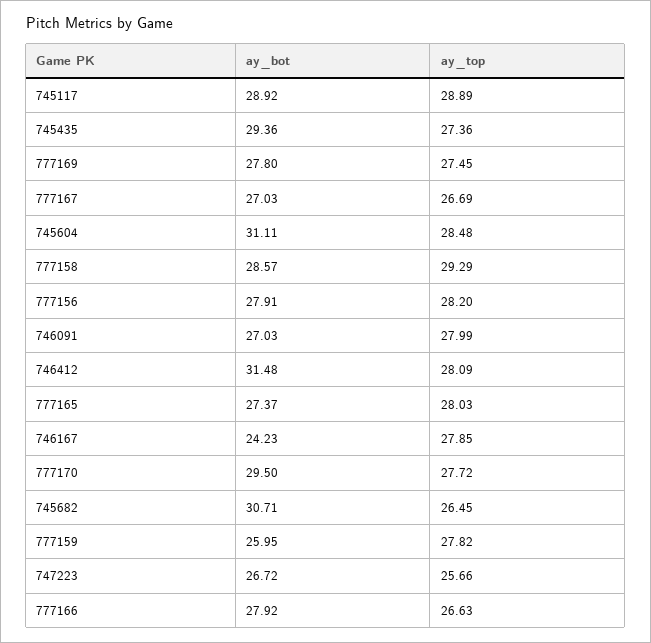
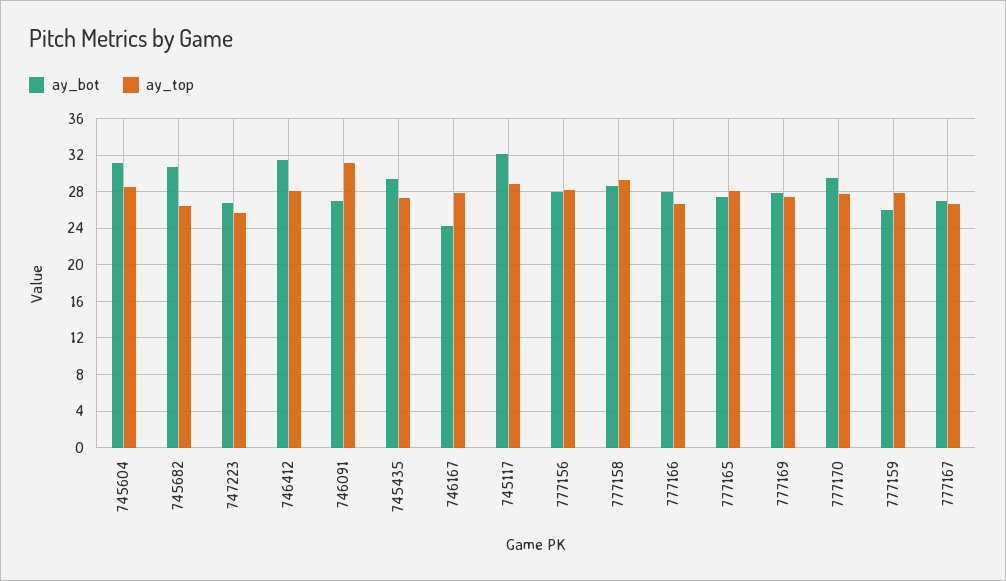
  {
    "ay_bot": {
-     "745117": 28.92,
+     "745117": 32,
      "745435": 29.36,
      "777169": 27.8,
      "777167": 27.03,
      "745604": 31.11,
      "777158": 28.57,
      "777156": 27.91,
      "746091": 27.03,
      "746412": 31.48,
      "777165": 27.37,
      "746167": 24.23,
      "777170": 29.5,
      "745682": 30.71,
      "777159": 25.95,
      "747223": 26.72,
      "777166": 27.92
    },
    "ay_top": {
      "745117": 28.89,
      "745435": 27.36,
      "777169": 27.45,
      "777167": 26.69,
      "745604": 28.48,
      "777158": 29.29,
      "777156": 28.2,
-     "746091": 27.99,
+     "746091": 31,
      "746412": 28.09,
      "777165": 28.03,
      "746167": 27.85,
      "777170": 27.72,
      "745682": 26.45,
      "777159": 27.82,
      "747223": 25.66,
      "777166": 26.63
    }
  }

